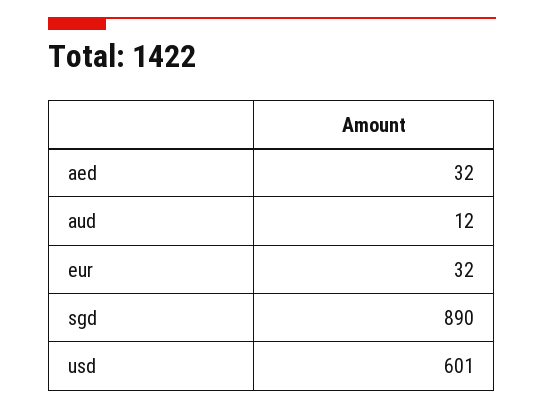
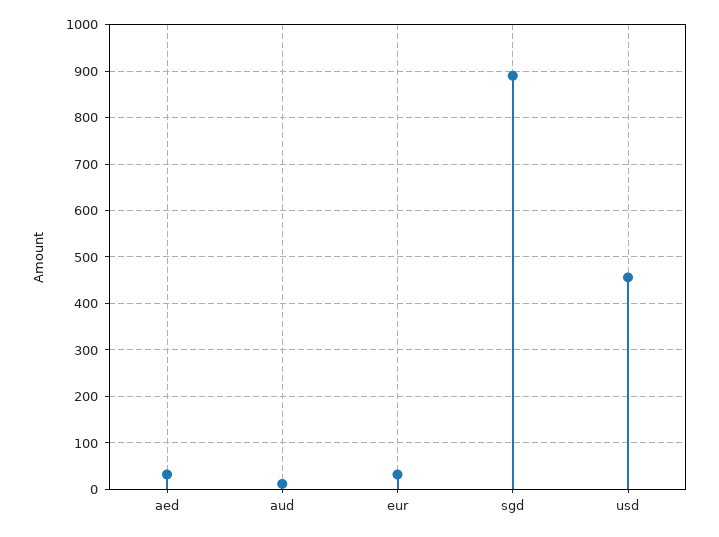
  {
    "aed": 32,
    "aud": 12,
    "eur": 32,
    "sgd": 890,
-   "usd": 601
+   "usd": 460
  }

